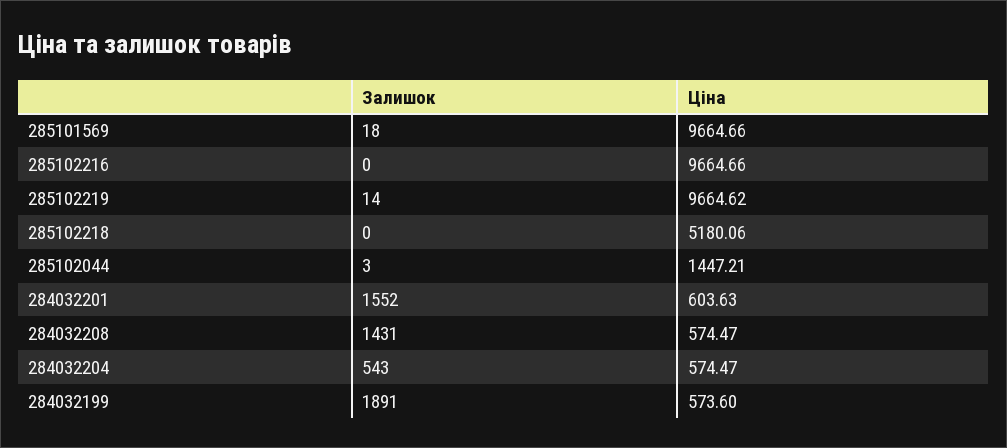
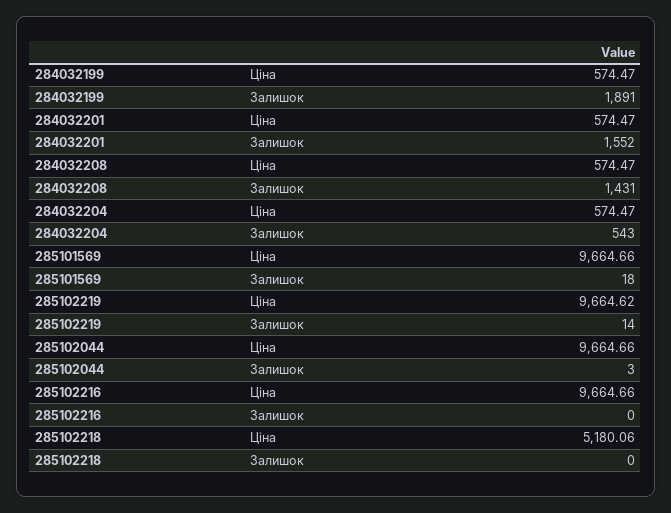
  {
    "Залишок": {
      "285101569": 18,
      "285102216": 0,
      "285102219": 14,
      "285102218": 0,
      "285102044": 3,
      "284032201": 1552,
      "284032208": 1431,
      "284032204": 543,
      "284032199": 1891
    },
    "Ціна": {
      "285101569": 9664.66,
      "285102216": 9664.66,
      "285102219": 9664.62,
      "285102218": 5180.06,
-     "285102044": 1447.21,
+     "285102044": 9664.66,
-     "284032201": 603.63,
+     "284032201": 574.47,
      "284032208": 574.47,
      "284032204": 574.47,
-     "284032199": 573.6
+     "284032199": 574.47
    }
  }

